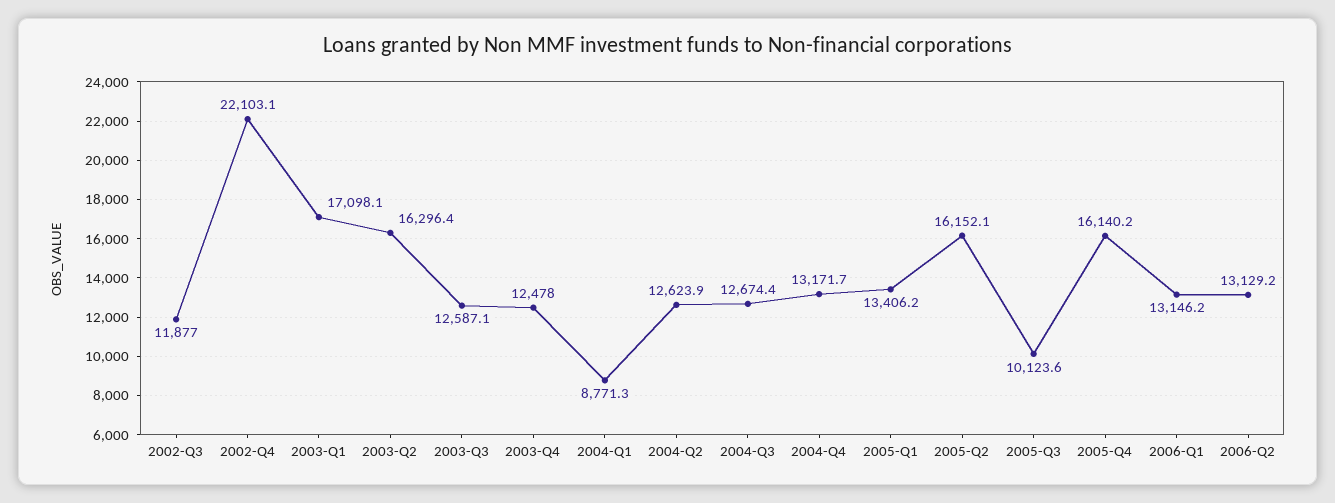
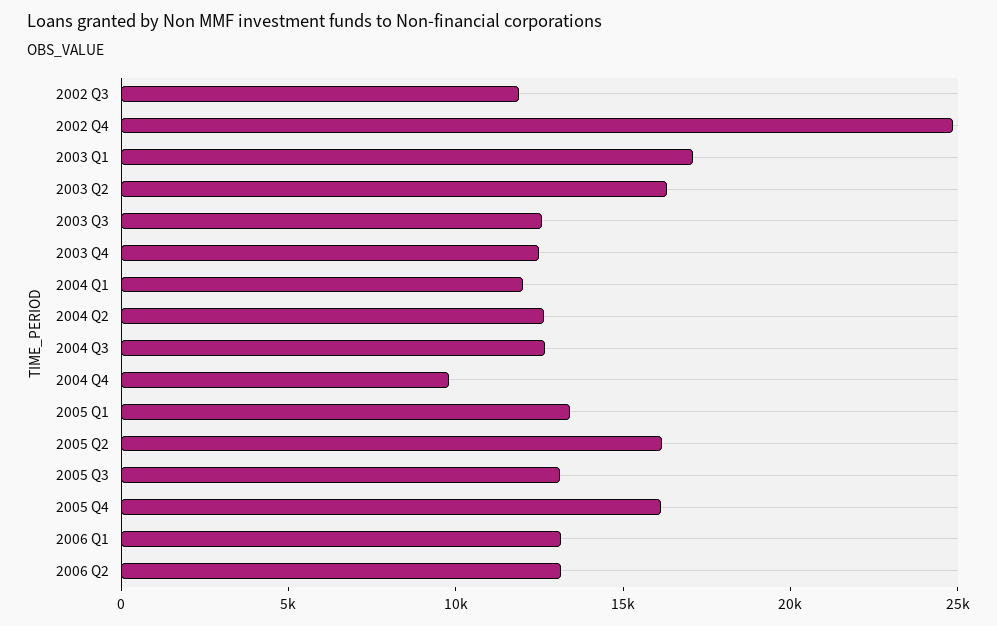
  {
    "2002-Q3": 11877,
-   "2002-Q4": 22103.1,
+   "2002-Q4": 25000,
    "2003-Q1": 17098.1,
    "2003-Q2": 16296.4,
    "2003-Q3": 12587.1,
    "2003-Q4": 12478,
-   "2004-Q1": 8771.3,
+   "2004-Q1": 12000,
    "2004-Q2": 12623.9,
    "2004-Q3": 12674.4,
-   "2004-Q4": 13171.7,
+   "2004-Q4": 10000,
    "2005-Q1": 13406.2,
    "2005-Q2": 16152.1,
-   "2005-Q3": 10123.6,
+   "2005-Q3": 13000,
    "2005-Q4": 16140.2,
    "2006-Q1": 13146.2,
    "2006-Q2": 13129.2
  }

